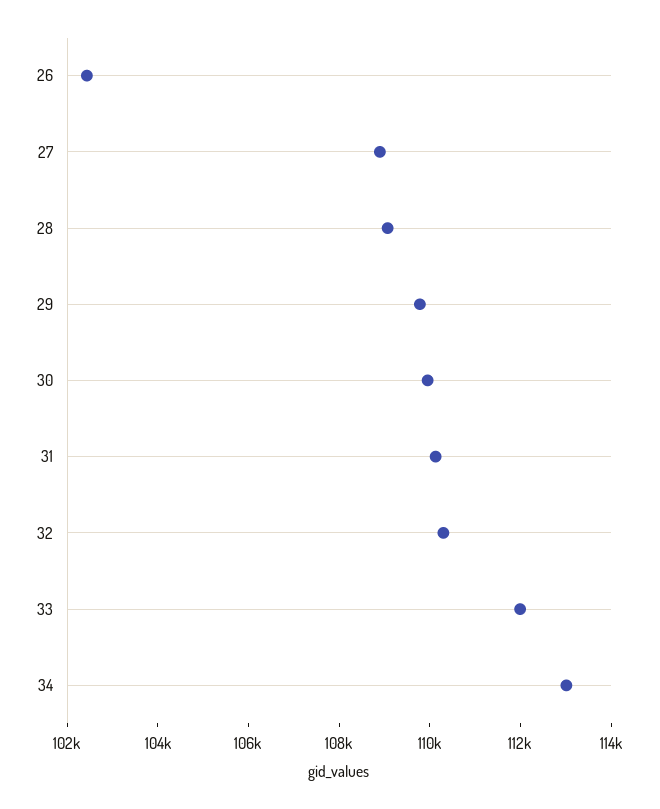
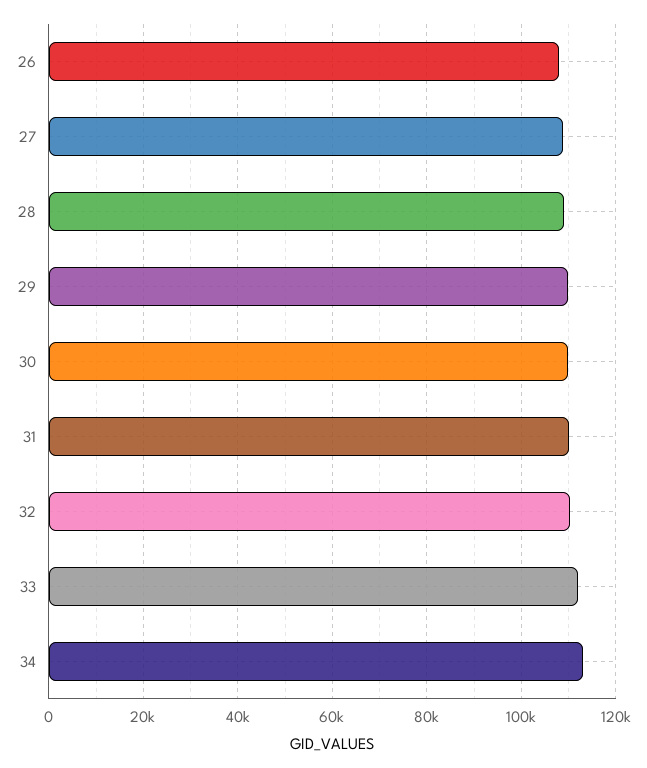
  {
-   "26": 102500,
+   "26": 108000,
    "27": 109000,
    "28": 109000,
    "29": 110000,
    "30": 110000,
    "31": 110000,
    "32": 110500,
    "33": 112000,
    "34": 113000
  }

